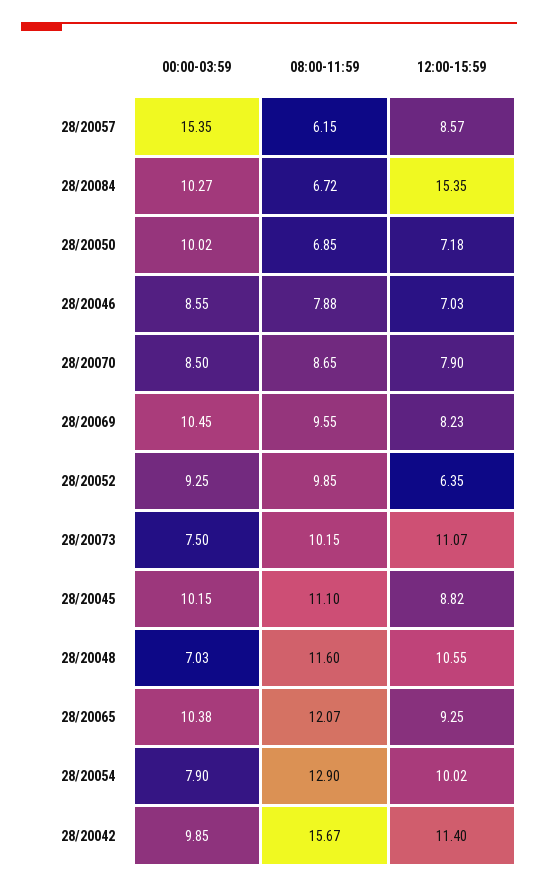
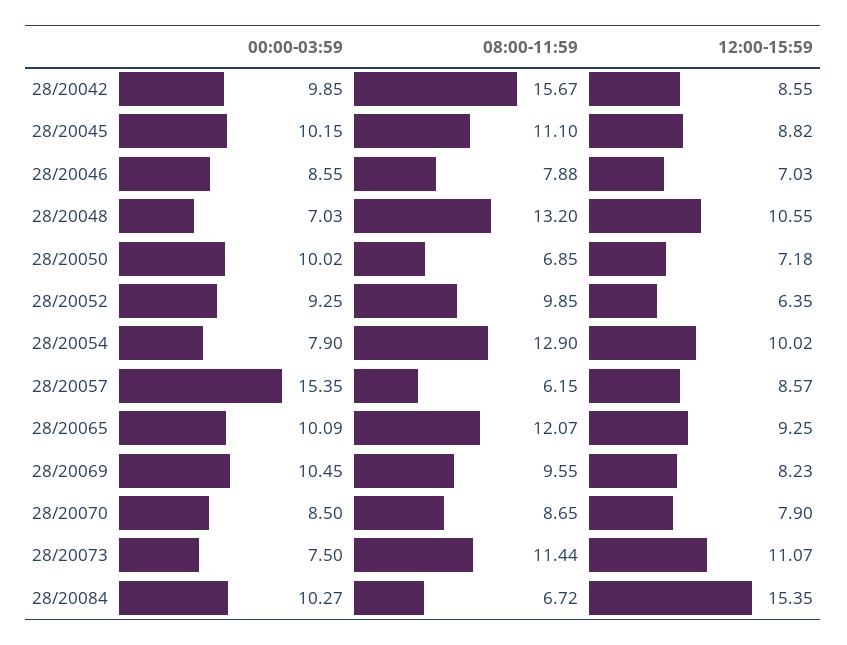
  {
    "00:00-03:59": {
      "28/20057": 15.35,
      "28/20084": 10.27,
      "28/20050": 10.02,
      "28/20046": 8.55,
      "28/20070": 8.5,
      "28/20069": 10.45,
      "28/20052": 9.25,
      "28/20073": 7.5,
      "28/20045": 10.15,
      "28/20048": 7.03,
-     "28/20065": 10.38,
+     "28/20065": 10.09,
      "28/20054": 7.9,
      "28/20042": 9.85
    },
    "08:00-11:59": {
      "28/20057": 6.15,
      "28/20084": 6.72,
      "28/20050": 6.85,
      "28/20046": 7.88,
      "28/20070": 8.65,
      "28/20069": 9.55,
      "28/20052": 9.85,
-     "28/20073": 10.15,
+     "28/20073": 11.44,
      "28/20045": 11.1,
-     "28/20048": 11.6,
+     "28/20048": 13.2,
      "28/20065": 12.07,
      "28/20054": 12.9,
      "28/20042": 15.67
    },
    "12:00-15:59": {
      "28/20057": 8.57,
      "28/20084": 15.35,
      "28/20050": 7.18,
      "28/20046": 7.03,
      "28/20070": 7.9,
      "28/20069": 8.23,
      "28/20052": 6.35,
      "28/20073": 11.07,
      "28/20045": 8.82,
      "28/20048": 10.55,
      "28/20065": 9.25,
      "28/20054": 10.02,
-     "28/20042": 11.4
+     "28/20042": 8.55
    }
  }

